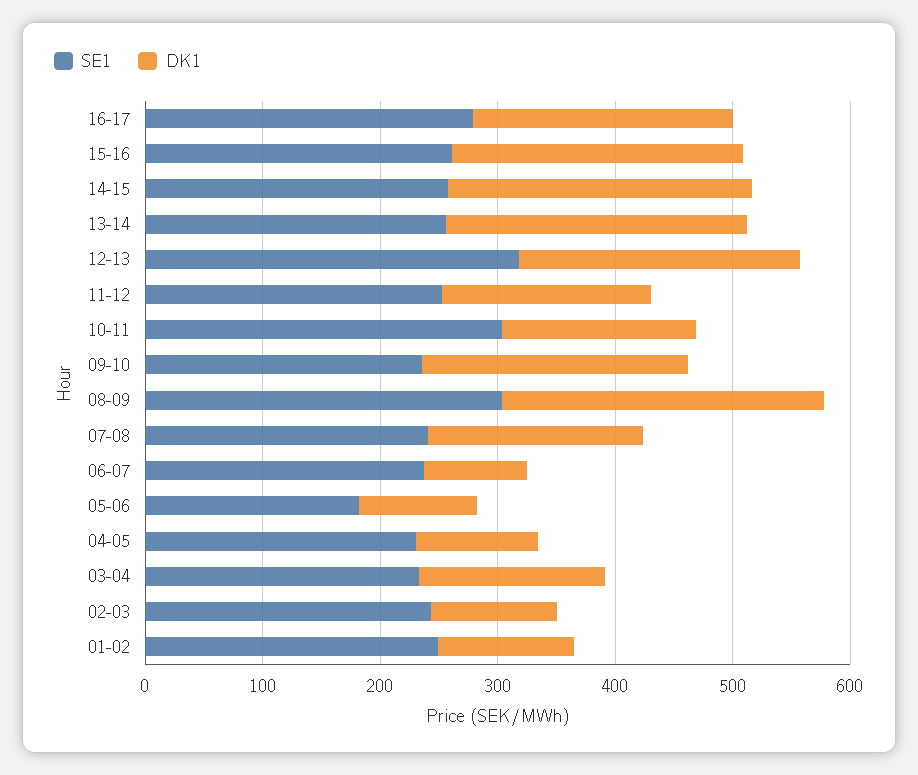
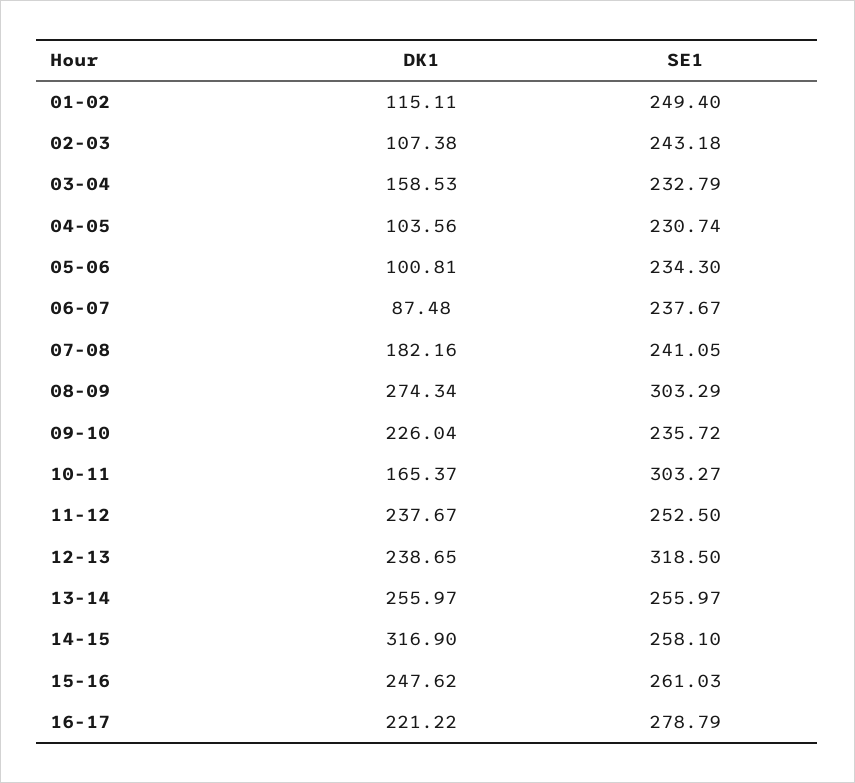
  {
    "SE1": {
      "16-17": 278.79,
      "15-16": 261.03,
      "14-15": 258.1,
      "13-14": 255.97,
      "12-13": 318.5,
      "11-12": 252.5,
      "10-11": 303.27,
      "09-10": 235.72,
      "08-09": 303.29,
      "07-08": 241.05,
      "06-07": 237.67,
-     "05-06": 180,
+     "05-06": 234.3,
      "04-05": 230.74,
      "03-04": 232.79,
      "02-03": 243.18,
      "01-02": 249.4
    },
    "DK1": {
      "16-17": 221.22,
      "15-16": 247.62,
-     "14-15": 260,
+     "14-15": 316.9,
      "13-14": 255.97,
      "12-13": 238.65,
-     "11-12": 180,
+     "11-12": 237.67,
      "10-11": 165.37,
      "09-10": 226.04,
      "08-09": 274.34,
      "07-08": 182.16,
      "06-07": 87.48,
      "05-06": 100.81,
      "04-05": 103.56,
      "03-04": 158.53,
      "02-03": 107.38,
      "01-02": 115.11
    }
  }

